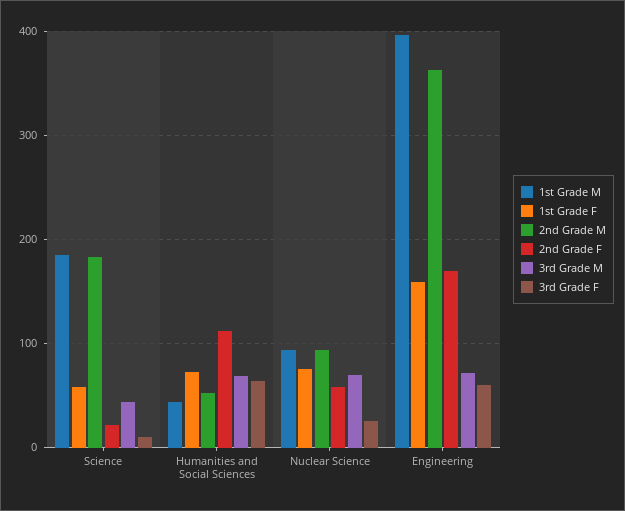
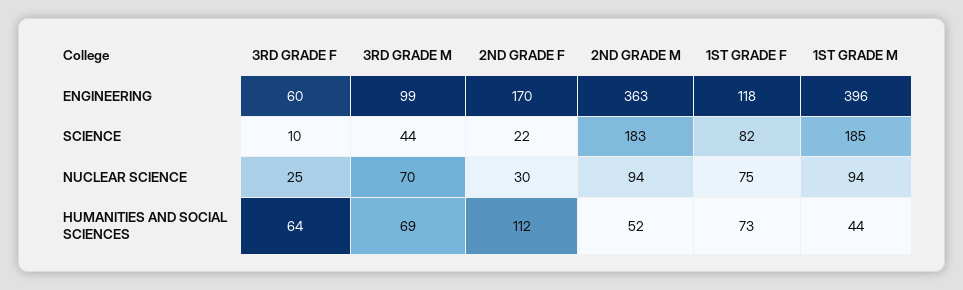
  {
    "1st Grade M": {
      "Science": 185,
      "Humanities and Social Sciences": 44,
      "Nuclear Science": 94,
      "Engineering": 396
    },
    "1st Grade F": {
-     "Science": 60,
+     "Science": 82,
      "Humanities and Social Sciences": 73,
      "Nuclear Science": 75,
-     "Engineering": 160
+     "Engineering": 118
    },
    "2nd Grade M": {
      "Science": 183,
      "Humanities and Social Sciences": 52,
      "Nuclear Science": 94,
      "Engineering": 363
    },
    "2nd Grade F": {
      "Science": 22,
      "Humanities and Social Sciences": 112,
-     "Nuclear Science": 60,
+     "Nuclear Science": 30,
      "Engineering": 170
    },
    "3rd Grade M": {
      "Science": 44,
      "Humanities and Social Sciences": 69,
      "Nuclear Science": 70,
-     "Engineering": 70
+     "Engineering": 99
    },
    "3rd Grade F": {
      "Science": 10,
      "Humanities and Social Sciences": 64,
      "Nuclear Science": 25,
      "Engineering": 60
    }
  }

